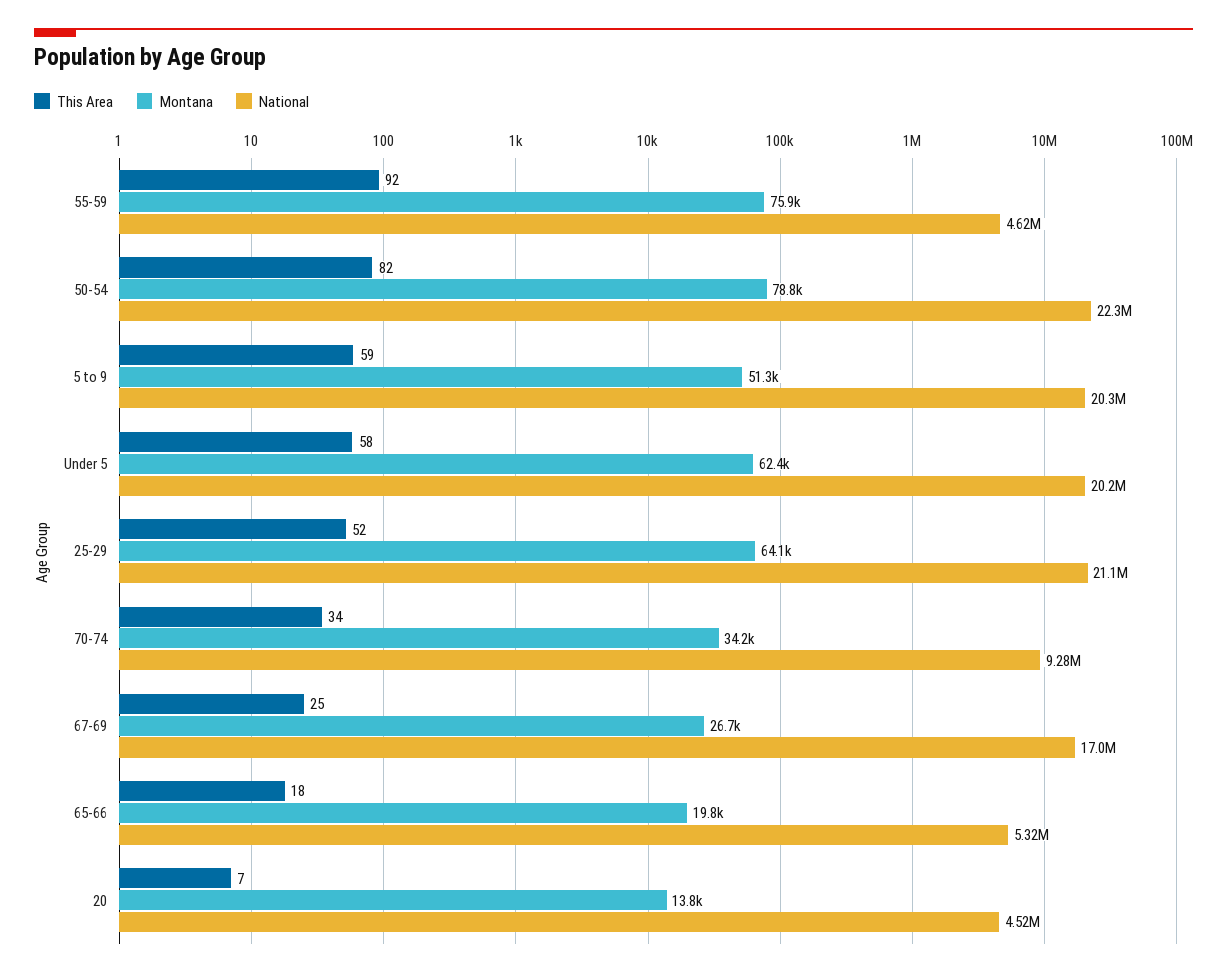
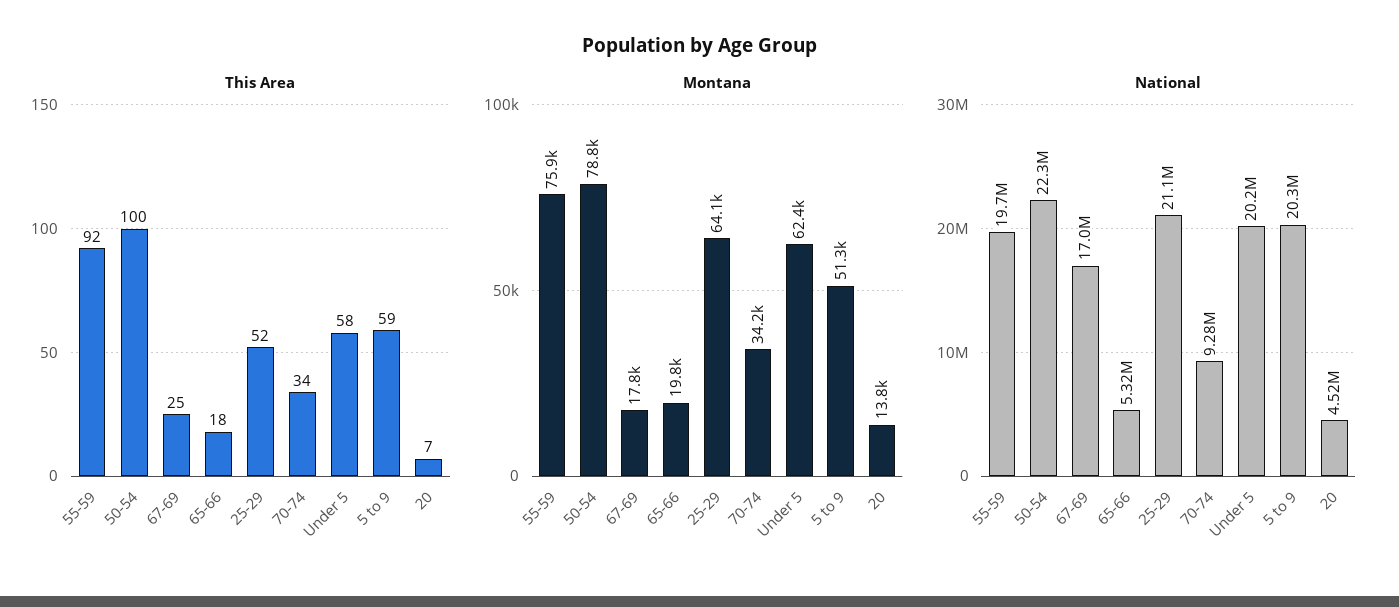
  {
    "This Area": {
      "55-59": 92,
-     "50-54": 82,
+     "50-54": 100,
      "5 to 9": 59,
      "Under 5": 58,
      "25-29": 52,
      "70-74": 34,
      "67-69": 25,
      "65-66": 18,
      "20": 7
    },
    "Montana": {
      "55-59": 75900,
      "50-54": 78800,
      "5 to 9": 51300,
      "Under 5": 62400,
      "25-29": 64100,
      "70-74": 34200,
-     "67-69": 26700,
+     "67-69": 17800,
      "65-66": 19800,
      "20": 13800
    },
    "National": {
-     "55-59": 4620000,
+     "55-59": 19700000,
      "50-54": 22300000,
      "5 to 9": 20300000,
      "Under 5": 20200000,
      "25-29": 21100000,
      "70-74": 9280000,
      "67-69": 17000000,
      "65-66": 5320000,
      "20": 4520000
    }
  }

